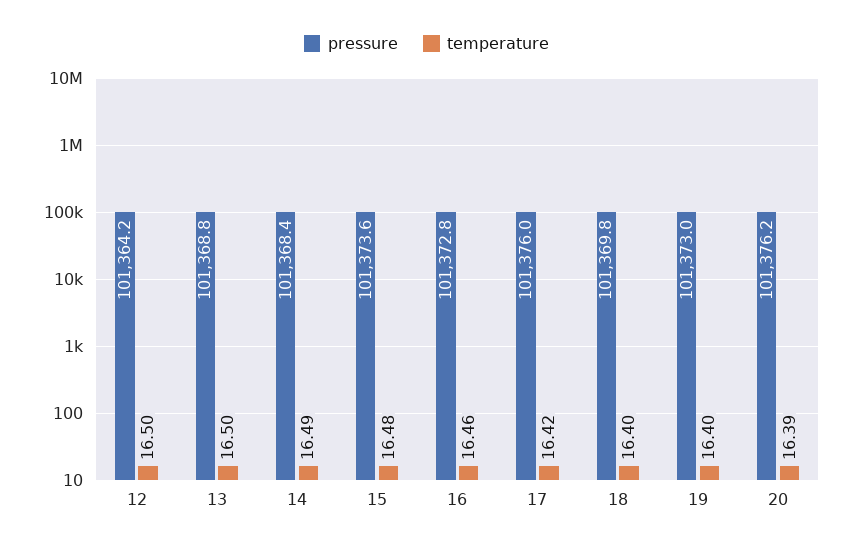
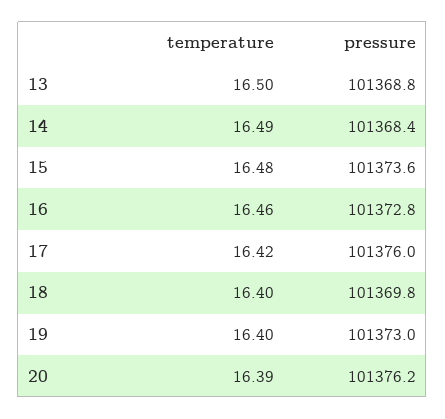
  {
    "pressure": {
-     "12": 101364.2,
      "13": 101368.8,
      "14": 101368.4,
      "15": 101373.6,
      "16": 101372.8,
      "17": 101376,
      "18": 101369.8,
      "19": 101373,
      "20": 101376.2
    },
    "temperature": {
-     "12": 16.5,
      "13": 16.5,
      "14": 16.49,
      "15": 16.48,
      "16": 16.46,
      "17": 16.42,
      "18": 16.4,
      "19": 16.4,
      "20": 16.39
    }
  }

